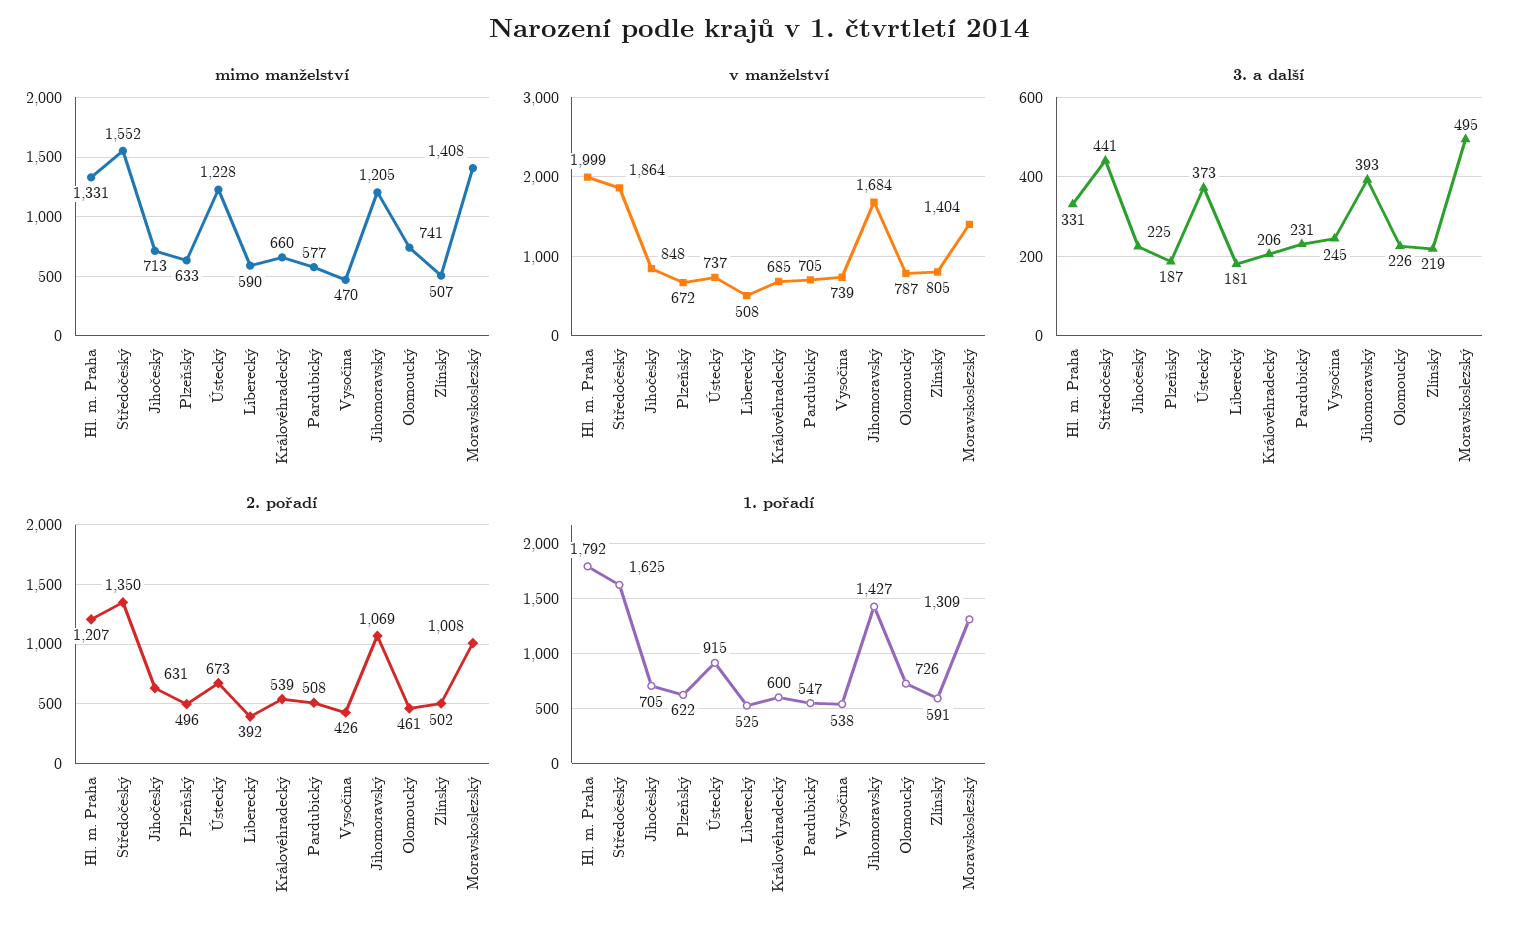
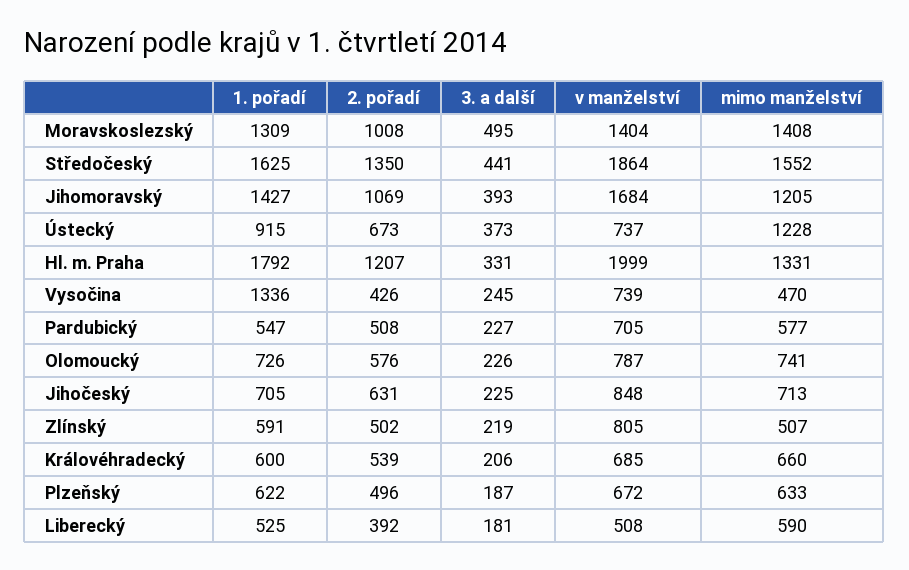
  {
    "mimo manželství": {
      "Hl. m. Praha": 1331,
      "Středočeský": 1552,
      "Jihočeský": 713,
      "Plzeňský": 633,
      "Ústecký": 1228,
      "Liberecký": 590,
      "Královéhradecký": 660,
      "Pardubický": 577,
      "Vysočina": 470,
      "Jihomoravský": 1205,
      "Olomoucký": 741,
      "Zlínský": 507,
      "Moravskoslezský": 1408
    },
    "v manželství": {
      "Hl. m. Praha": 1999,
      "Středočeský": 1864,
      "Jihočeský": 848,
      "Plzeňský": 672,
      "Ústecký": 737,
      "Liberecký": 508,
      "Královéhradecký": 685,
      "Pardubický": 705,
      "Vysočina": 739,
      "Jihomoravský": 1684,
      "Olomoucký": 787,
      "Zlínský": 805,
      "Moravskoslezský": 1404
    },
    "3. a další": {
      "Hl. m. Praha": 331,
      "Středočeský": 441,
      "Jihočeský": 225,
      "Plzeňský": 187,
      "Ústecký": 373,
      "Liberecký": 181,
      "Královéhradecký": 206,
-     "Pardubický": 231,
+     "Pardubický": 227,
      "Vysočina": 245,
      "Jihomoravský": 393,
      "Olomoucký": 226,
      "Zlínský": 219,
      "Moravskoslezský": 495
    },
    "2. pořadí": {
      "Hl. m. Praha": 1207,
      "Středočeský": 1350,
      "Jihočeský": 631,
      "Plzeňský": 496,
      "Ústecký": 673,
      "Liberecký": 392,
      "Královéhradecký": 539,
      "Pardubický": 508,
      "Vysočina": 426,
      "Jihomoravský": 1069,
-     "Olomoucký": 461,
+     "Olomoucký": 576,
      "Zlínský": 502,
      "Moravskoslezský": 1008
    },
    "1. pořadí": {
      "Hl. m. Praha": 1792,
      "Středočeský": 1625,
      "Jihočeský": 705,
      "Plzeňský": 622,
      "Ústecký": 915,
      "Liberecký": 525,
      "Královéhradecký": 600,
      "Pardubický": 547,
-     "Vysočina": 538,
+     "Vysočina": 1336,
      "Jihomoravský": 1427,
      "Olomoucký": 726,
      "Zlínský": 591,
      "Moravskoslezský": 1309
    }
  }

